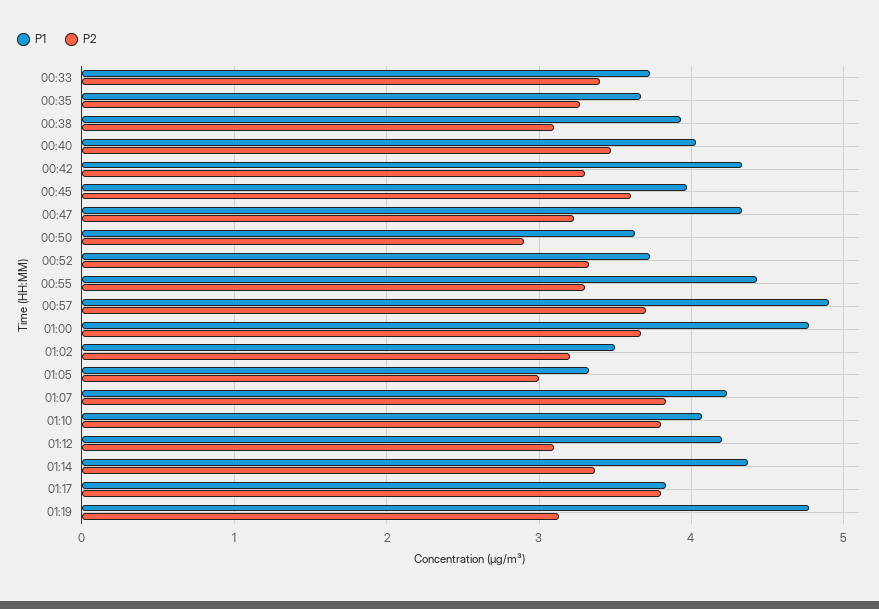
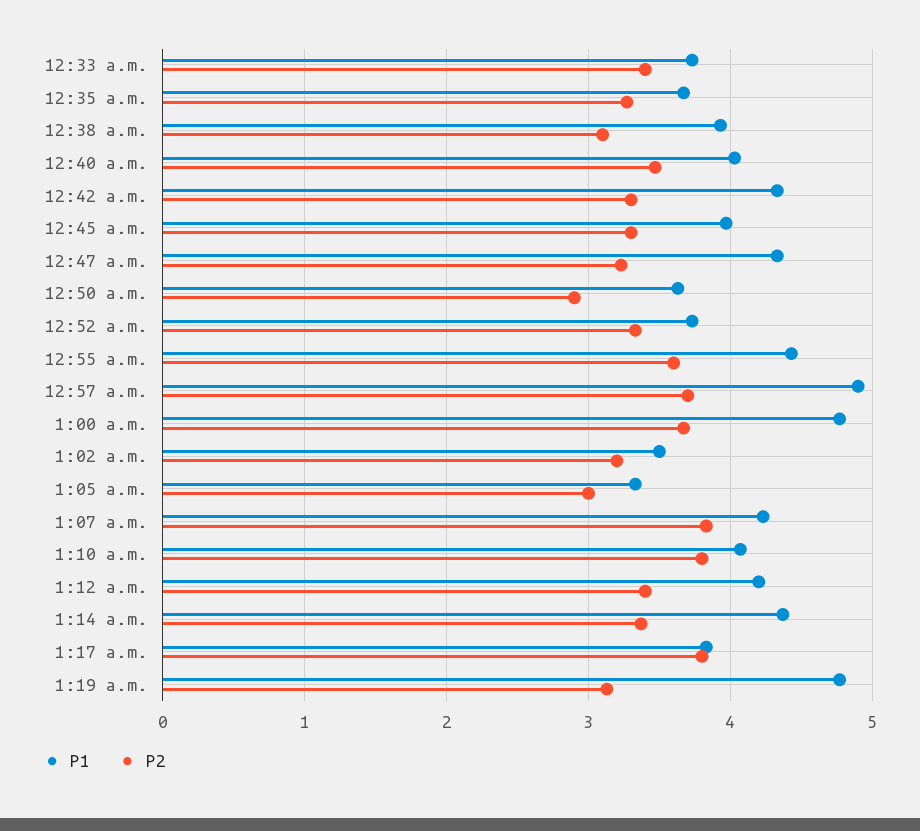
  {
    "P1": {
      "00:33": 3.7,
      "00:35": 3.7,
      "00:38": 3.9,
      "00:40": 4,
      "00:42": 4.3,
      "00:45": 4,
      "00:47": 4.3,
      "00:50": 3.6,
      "00:52": 3.7,
      "00:55": 4.4,
      "00:57": 4.9,
      "01:00": 4.8,
      "01:02": 3.5,
      "01:05": 3.3,
      "01:07": 4.2,
      "01:10": 4.1,
      "01:12": 4.2,
      "01:14": 4.4,
      "01:17": 3.8,
      "01:19": 4.8
    },
    "P2": {
      "00:33": 3.4,
      "00:35": 3.3,
      "00:38": 3.1,
      "00:40": 3.5,
      "00:42": 3.3,
-     "00:45": 3.6,
+     "00:45": 3.3,
      "00:47": 3.2,
      "00:50": 2.9,
      "00:52": 3.3,
-     "00:55": 3.3,
+     "00:55": 3.6,
      "00:57": 3.7,
      "01:00": 3.7,
      "01:02": 3.2,
      "01:05": 3,
      "01:07": 3.8,
      "01:10": 3.8,
-     "01:12": 3.1,
+     "01:12": 3.4,
      "01:14": 3.4,
      "01:17": 3.8,
      "01:19": 3.1
    }
  }

